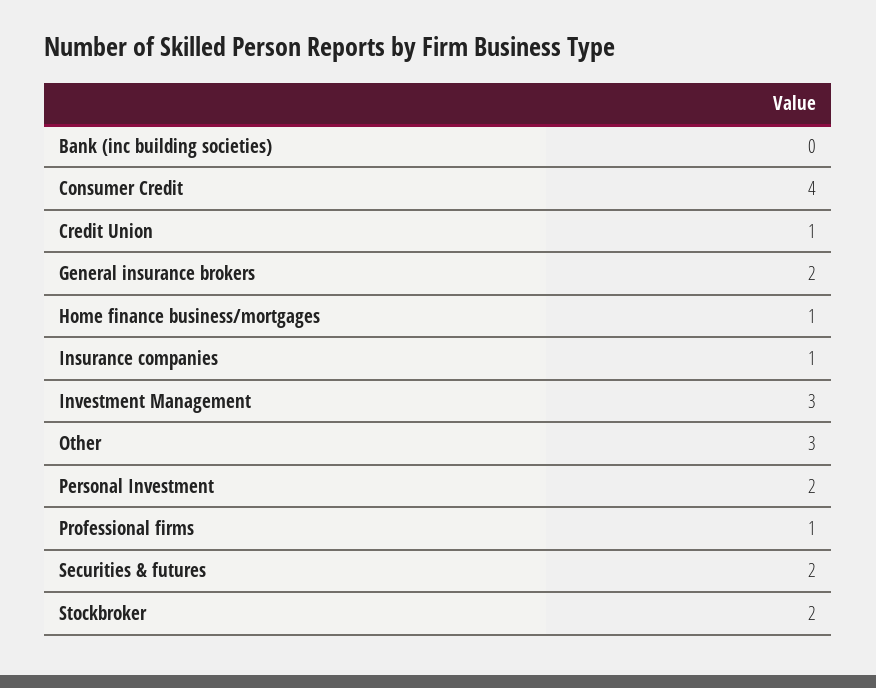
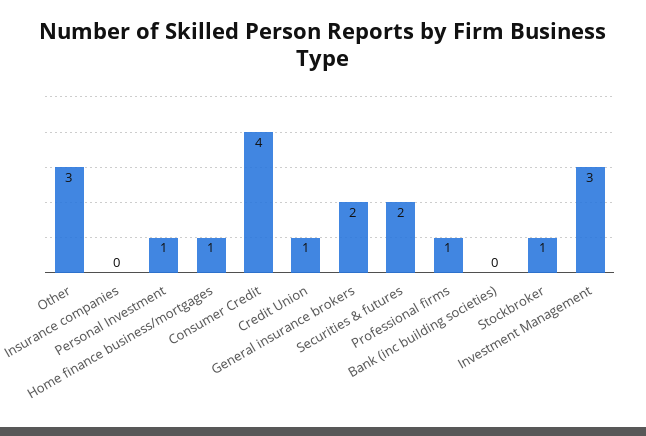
  {
    "Bank (inc building societies)": 0,
    "Consumer Credit": 4,
    "Credit Union": 1,
    "General insurance brokers": 2,
    "Home finance business/mortgages": 1,
-   "Insurance companies": 1,
+   "Insurance companies": 0,
    "Investment Management": 3,
    "Other": 3,
-   "Personal Investment": 2,
+   "Personal Investment": 1,
    "Professional firms": 1,
    "Securities & futures": 2,
-   "Stockbroker": 2
+   "Stockbroker": 1
  }

